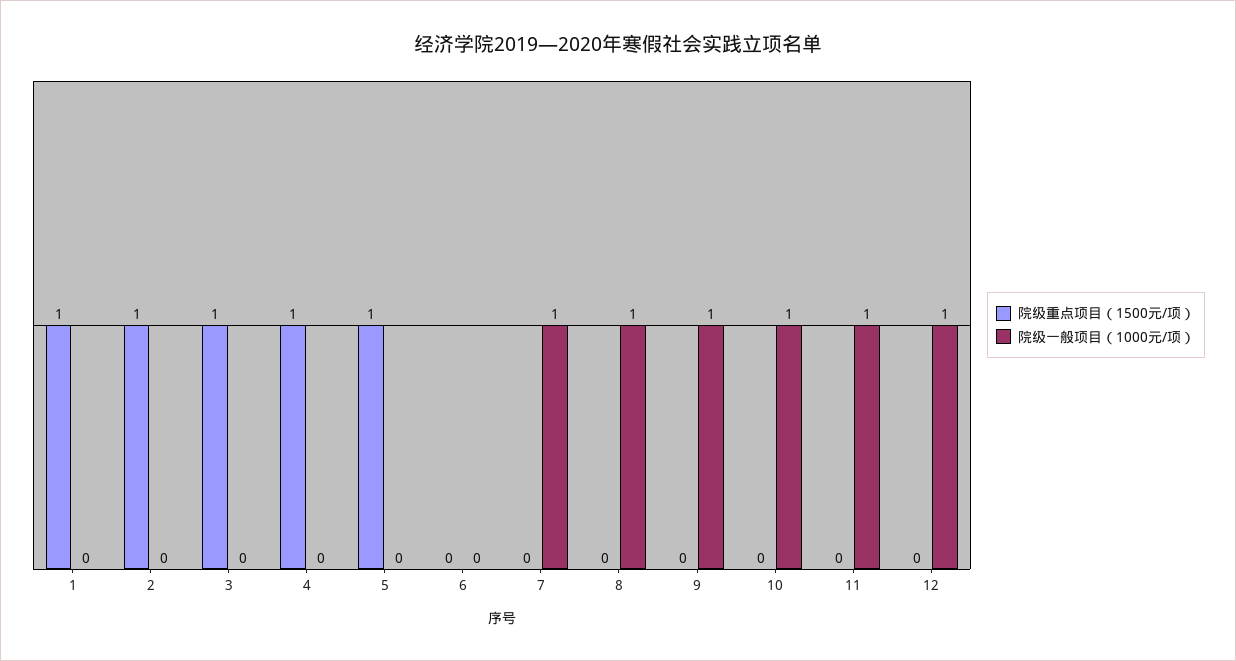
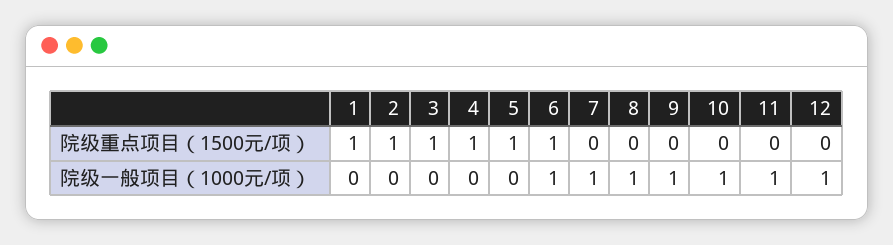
  {
    "院级重点项目（1500元/项）": {
      "1": 1,
      "2": 1,
      "3": 1,
      "4": 1,
      "5": 1,
-     "6": 0,
+     "6": 1,
      "7": 0,
      "8": 0,
      "9": 0,
      "10": 0,
      "11": 0,
      "12": 0
    },
    "院级一般项目（1000元/项）": {
      "1": 0,
      "2": 0,
      "3": 0,
      "4": 0,
      "5": 0,
-     "6": 0,
+     "6": 1,
      "7": 1,
      "8": 1,
      "9": 1,
      "10": 1,
      "11": 1,
      "12": 1
    }
  }

